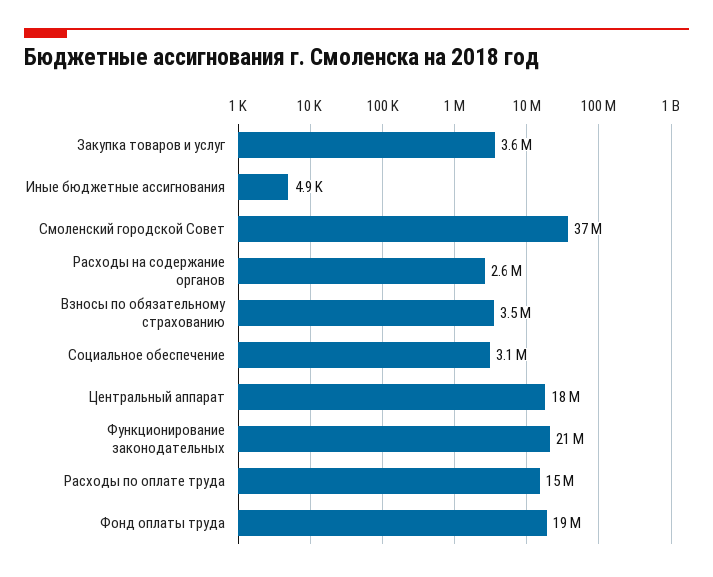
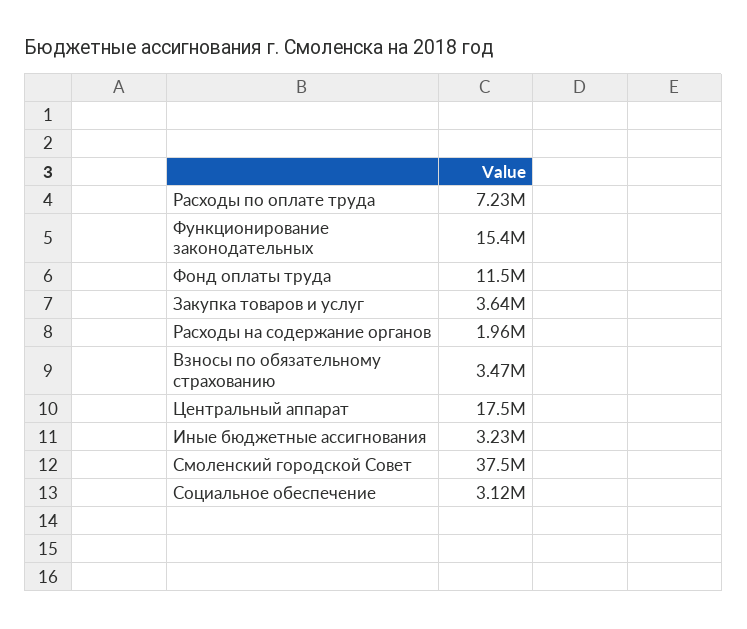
  {
    "Закупка товаров и услуг": 3640000,
-   "Иные бюджетные ассигнования": 4900,
+   "Иные бюджетные ассигнования": 3230000,
    "Смоленский городской Совет": 37500000,
-   "Расходы на содержание органов": 2600000,
+   "Расходы на содержание органов": 1960000,
    "Взносы по обязательному страхованию": 3470000,
    "Социальное обеспечение": 3120000,
    "Центральный аппарат": 17500000,
-   "Функционирование законодательных": 21000000,
+   "Функционирование законодательных": 15400000,
-   "Расходы по оплате труда": 15000000,
+   "Расходы по оплате труда": 7230000,
-   "Фонд оплаты труда": 19000000
+   "Фонд оплаты труда": 11500000
  }

